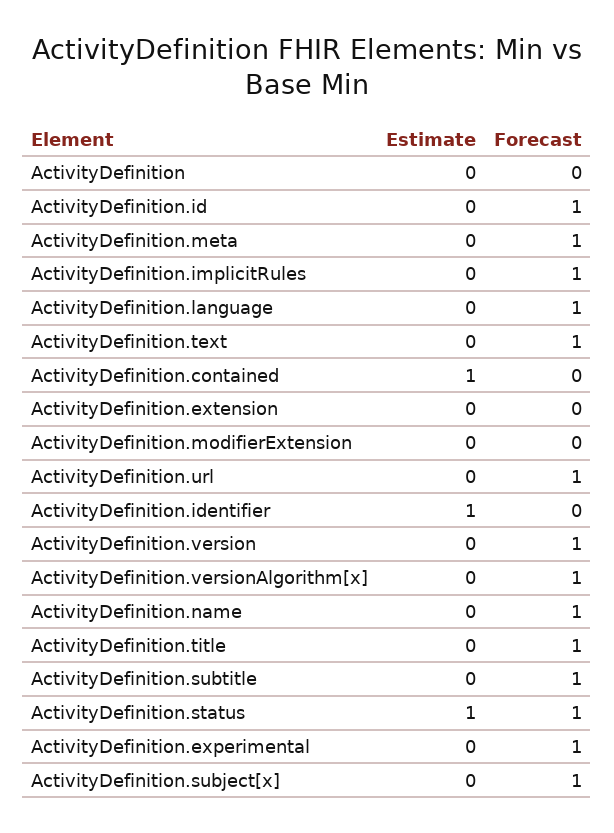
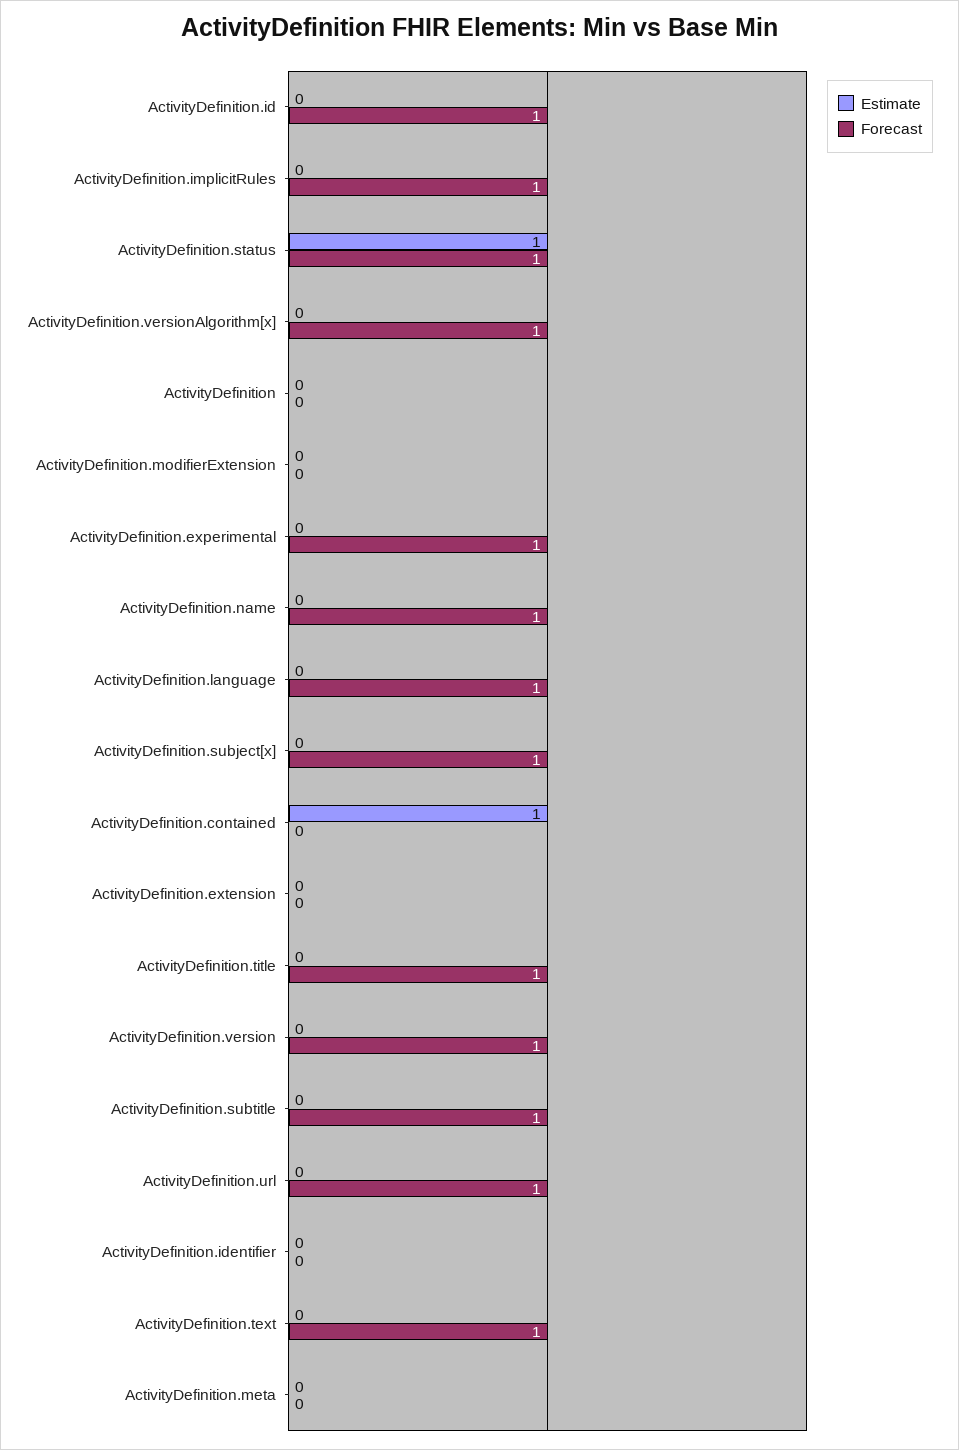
  {
    "Estimate": {
      "ActivityDefinition": 0,
      "ActivityDefinition.id": 0,
      "ActivityDefinition.meta": 0,
      "ActivityDefinition.implicitRules": 0,
      "ActivityDefinition.language": 0,
      "ActivityDefinition.text": 0,
      "ActivityDefinition.contained": 1,
      "ActivityDefinition.extension": 0,
      "ActivityDefinition.modifierExtension": 0,
      "ActivityDefinition.url": 0,
-     "ActivityDefinition.identifier": 1,
+     "ActivityDefinition.identifier": 0,
      "ActivityDefinition.version": 0,
      "ActivityDefinition.versionAlgorithm[x]": 0,
      "ActivityDefinition.name": 0,
      "ActivityDefinition.title": 0,
      "ActivityDefinition.subtitle": 0,
      "ActivityDefinition.status": 1,
      "ActivityDefinition.experimental": 0,
      "ActivityDefinition.subject[x]": 0
    },
    "Forecast": {
      "ActivityDefinition": 0,
      "ActivityDefinition.id": 1,
-     "ActivityDefinition.meta": 1,
+     "ActivityDefinition.meta": 0,
      "ActivityDefinition.implicitRules": 1,
      "ActivityDefinition.language": 1,
      "ActivityDefinition.text": 1,
      "ActivityDefinition.contained": 0,
      "ActivityDefinition.extension": 0,
      "ActivityDefinition.modifierExtension": 0,
      "ActivityDefinition.url": 1,
      "ActivityDefinition.identifier": 0,
      "ActivityDefinition.version": 1,
      "ActivityDefinition.versionAlgorithm[x]": 1,
      "ActivityDefinition.name": 1,
      "ActivityDefinition.title": 1,
      "ActivityDefinition.subtitle": 1,
      "ActivityDefinition.status": 1,
      "ActivityDefinition.experimental": 1,
      "ActivityDefinition.subject[x]": 1
    }
  }

